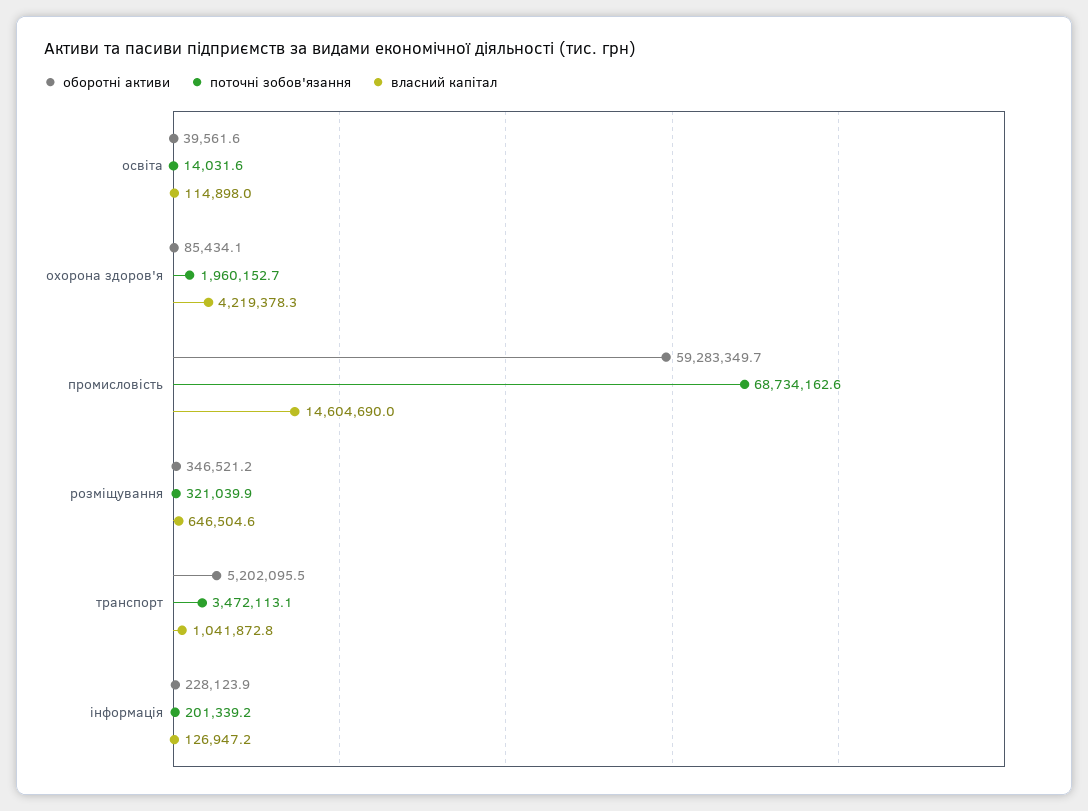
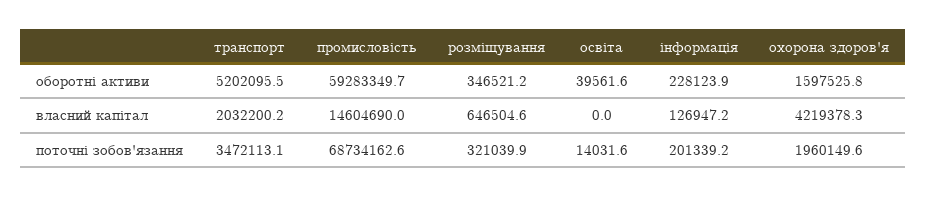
  {
    "оборотні активи": {
      "освіта": 39561.6,
-     "охорона здоров'я": 85434.1,
+     "охорона здоров'я": 1597525.8,
      "промисловість": 59283349.7,
      "розміщування": 346521.2,
      "транспорт": 5202095.5,
      "інформація": 228123.9
    },
    "поточні зобов'язання": {
      "освіта": 14031.6,
-     "охорона здоров'я": 1960152.7,
+     "охорона здоров'я": 1960149.6,
      "промисловість": 68734162.6,
      "розміщування": 321039.9,
      "транспорт": 3472113.1,
      "інформація": 201339.2
    },
    "власний капітал": {
-     "освіта": 114898,
+     "освіта": 0,
      "охорона здоров'я": 4219378.3,
      "промисловість": 14604690,
      "розміщування": 646504.6,
-     "транспорт": 1041872.8,
+     "транспорт": 2032200.2,
      "інформація": 126947.2
    }
  }

